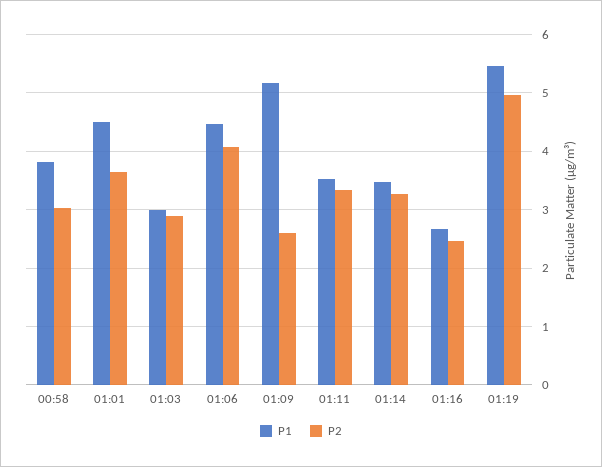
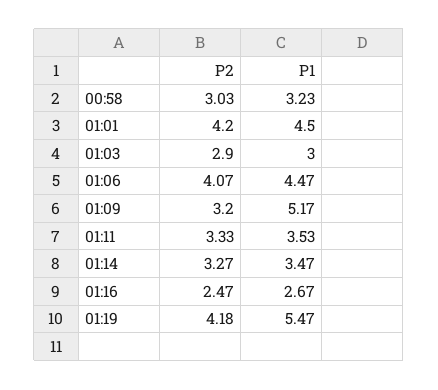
  {
    "P1": {
-     "00:58": 3.8,
+     "00:58": 3.23,
      "01:01": 4.5,
      "01:03": 3,
      "01:06": 4.47,
      "01:09": 5.17,
      "01:11": 3.53,
      "01:14": 3.47,
      "01:16": 2.67,
      "01:19": 5.47
    },
    "P2": {
      "00:58": 3.03,
-     "01:01": 3.6,
+     "01:01": 4.2,
      "01:03": 2.9,
      "01:06": 4.07,
-     "01:09": 2.6,
+     "01:09": 3.2,
      "01:11": 3.33,
      "01:14": 3.27,
      "01:16": 2.47,
-     "01:19": 5
+     "01:19": 4.18
    }
  }

